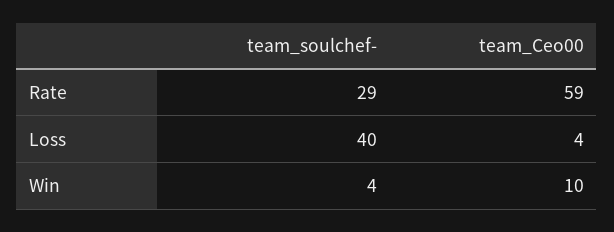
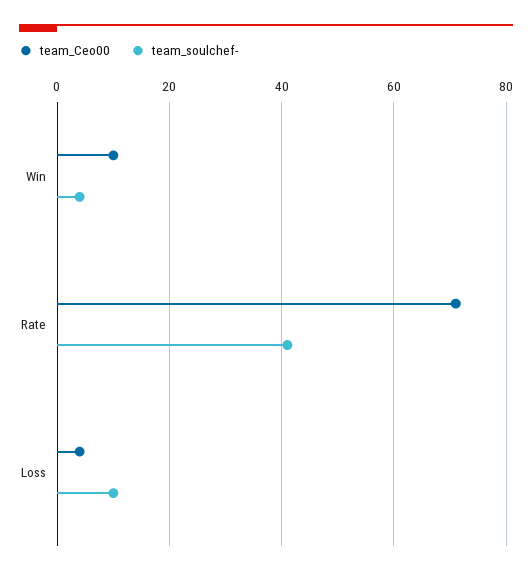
  {
    "team_soulchef-": {
-     "Rate": 29,
+     "Rate": 40,
-     "Loss": 40,
+     "Loss": 10,
      "Win": 4
    },
    "team_Ceo00": {
-     "Rate": 59,
+     "Rate": 70,
      "Loss": 4,
      "Win": 10
    }
  }

